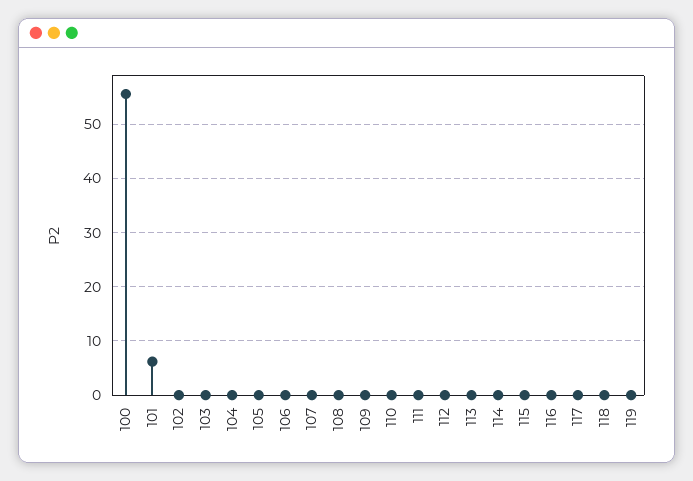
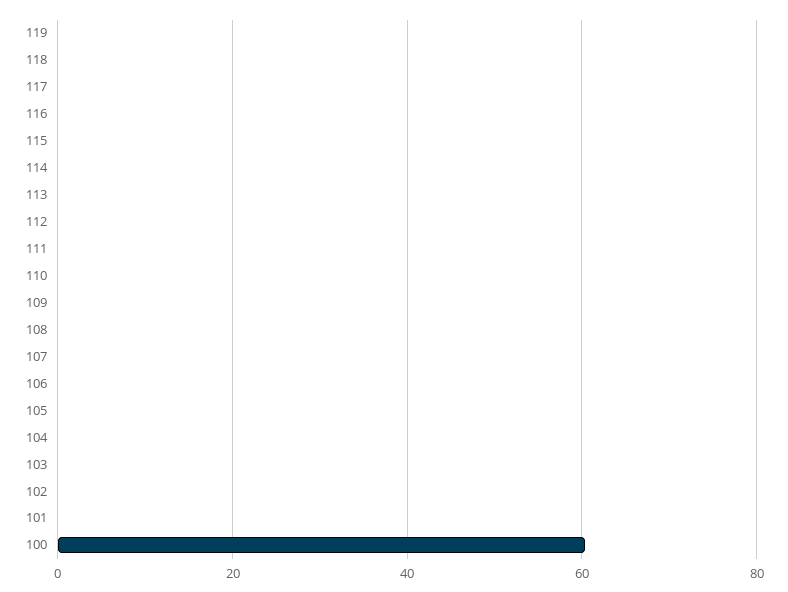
  {
-   "100": 56,
+   "100": 60,
-   "101": 6,
+   "101": 0,
    "102": 0,
    "103": 0,
    "104": 0,
    "105": 0,
    "106": 0,
    "107": 0,
    "108": 0,
    "109": 0,
    "110": 0,
    "111": 0,
    "112": 0,
    "113": 0,
    "114": 0,
    "115": 0,
    "116": 0,
    "117": 0,
    "118": 0,
    "119": 0
  }

